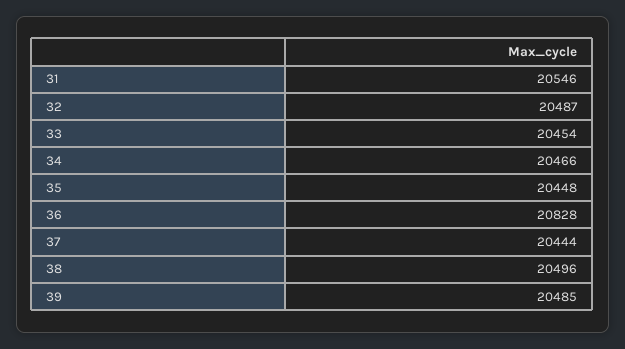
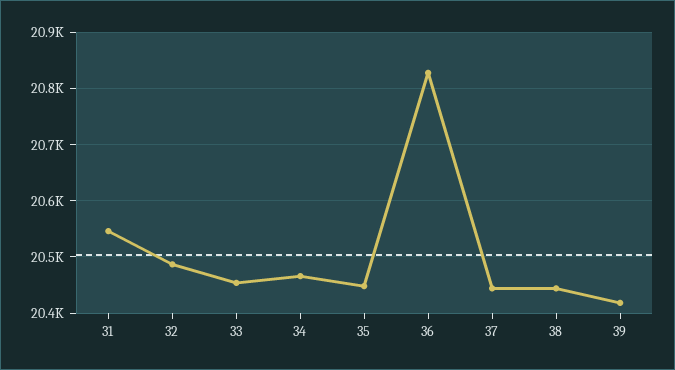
  {
    "31": 20546,
    "32": 20487,
    "33": 20454,
    "34": 20466,
    "35": 20448,
    "36": 20828,
    "37": 20444,
-   "38": 20496,
+   "38": 20440,
-   "39": 20485
+   "39": 20420
  }

